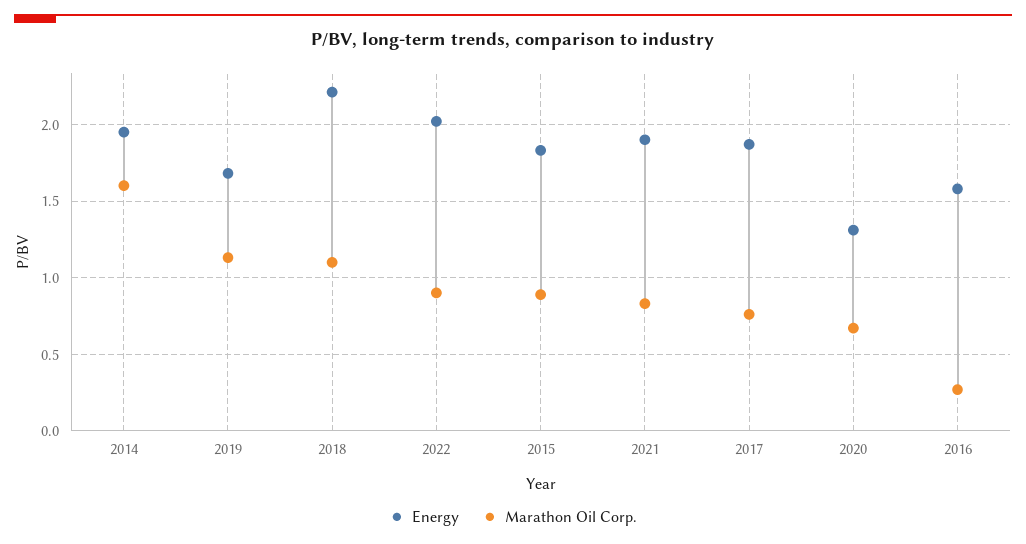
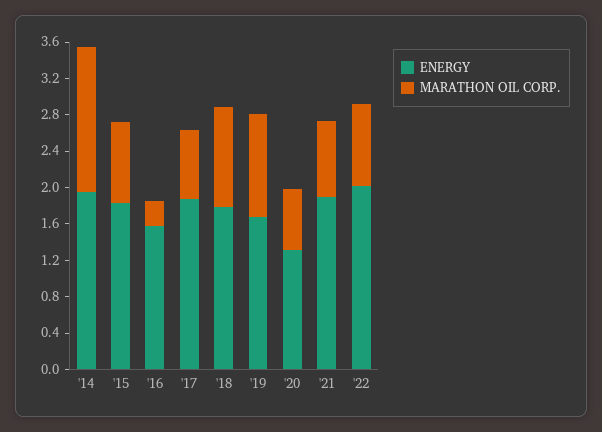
  {
    "Energy": {
      "2014": 1.95,
      "2019": 1.7,
-     "2018": 2.2,
+     "2018": 1.8,
      "2022": 2,
      "2015": 1.85,
      "2021": 1.9,
      "2017": 1.85,
      "2020": 1.3,
      "2016": 1.6
    },
    "Marathon Oil Corp.": {
      "2014": 1.6,
      "2019": 1.15,
      "2018": 1.1,
      "2022": 0.9,
      "2015": 0.9,
      "2021": 0.85,
      "2017": 0.75,
      "2020": 0.65,
      "2016": 0.25
    }
  }

